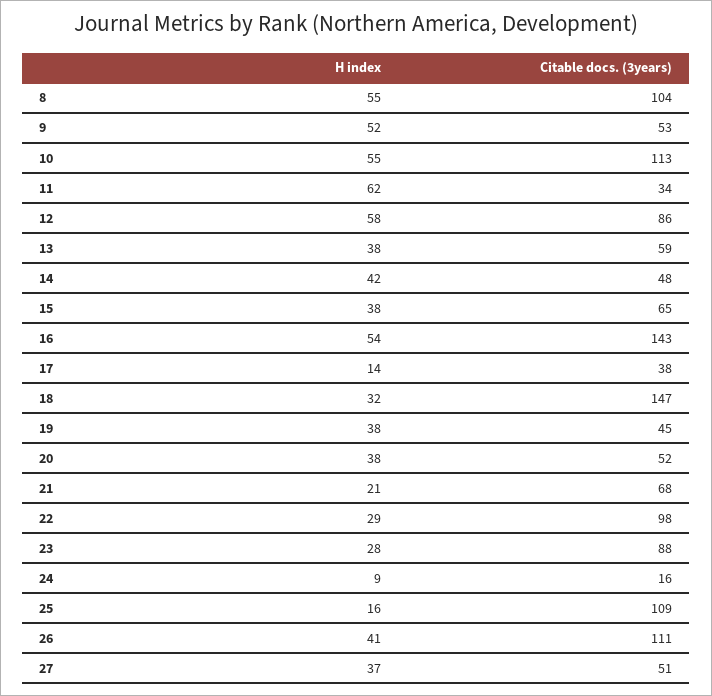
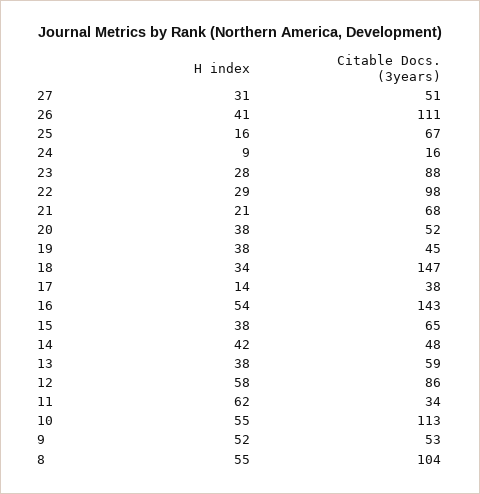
  {
    "H index": {
      "8": 55,
      "9": 52,
      "10": 55,
      "11": 62,
      "12": 58,
      "13": 38,
      "14": 42,
      "15": 38,
      "16": 54,
      "17": 14,
-     "18": 32,
+     "18": 34,
      "19": 38,
      "20": 38,
      "21": 21,
      "22": 29,
      "23": 28,
      "24": 9,
      "25": 16,
      "26": 41,
-     "27": 37
+     "27": 31
    },
    "Citable docs. (3years)": {
      "8": 104,
      "9": 53,
      "10": 113,
      "11": 34,
      "12": 86,
      "13": 59,
      "14": 48,
      "15": 65,
      "16": 143,
      "17": 38,
      "18": 147,
      "19": 45,
      "20": 52,
      "21": 68,
      "22": 98,
      "23": 88,
      "24": 16,
-     "25": 109,
+     "25": 67,
      "26": 111,
      "27": 51
    }
  }

